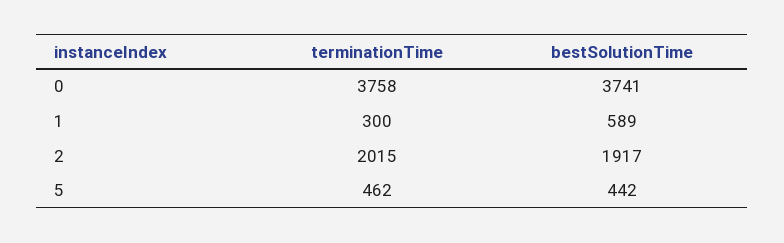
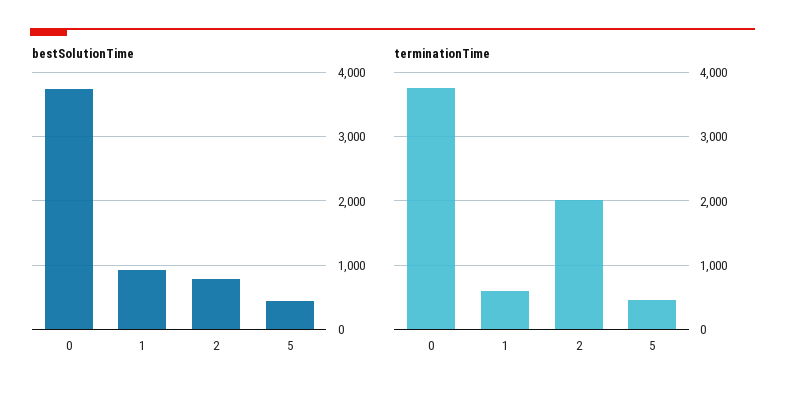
  {
    "terminationTime": {
      "0": 3758,
-     "1": 300,
+     "1": 600,
      "2": 2015,
      "5": 462
    },
    "bestSolutionTime": {
      "0": 3741,
-     "1": 589,
+     "1": 900,
-     "2": 1917,
+     "2": 800,
      "5": 442
    }
  }

